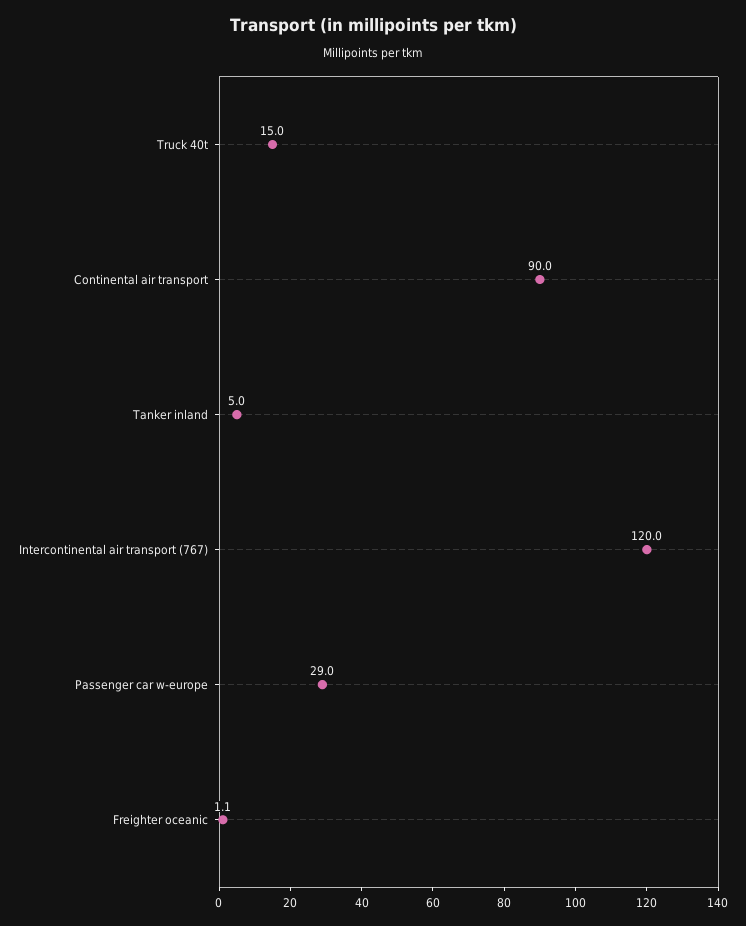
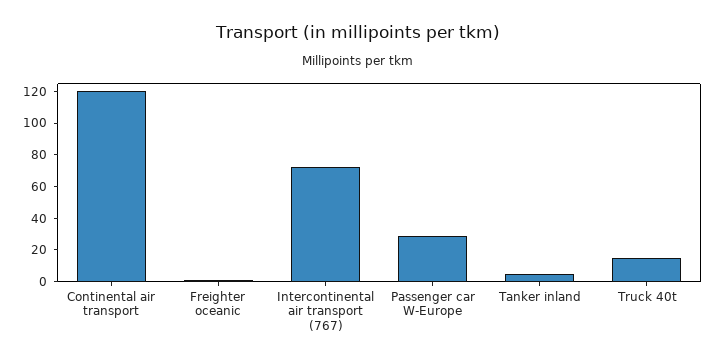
  {
    "Truck 40t": 15,
-   "Continental air transport": 90,
+   "Continental air transport": 120,
    "Tanker inland": 5,
-   "Intercontinental air transport (767)": 120,
+   "Intercontinental air transport (767)": 70,
    "Passenger car w-europe": 29,
    "Freighter oceanic": 1.1
  }

